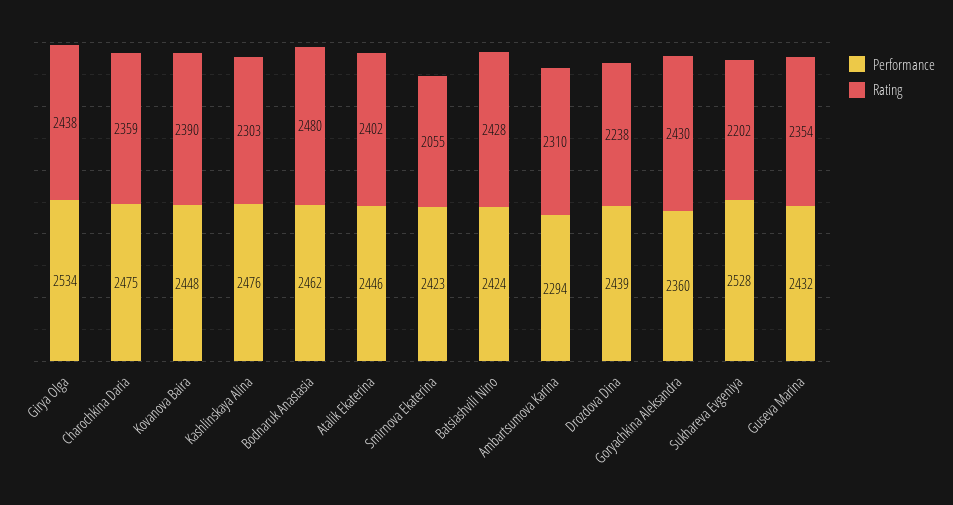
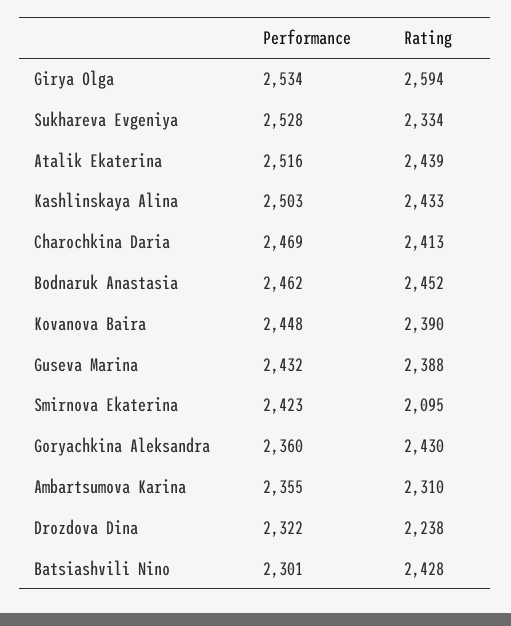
  {
    "Performance": {
      "Girya Olga": 2534,
-     "Charochkina Daria": 2475,
+     "Charochkina Daria": 2469,
      "Kovanova Baira": 2448,
-     "Kashlinskaya Alina": 2476,
+     "Kashlinskaya Alina": 2503,
      "Bodnaruk Anastasia": 2462,
-     "Atalik Ekaterina": 2446,
+     "Atalik Ekaterina": 2516,
      "Smirnova Ekaterina": 2423,
-     "Batsiashvili Nino": 2424,
+     "Batsiashvili Nino": 2301,
-     "Ambartsumova Karina": 2294,
+     "Ambartsumova Karina": 2355,
-     "Drozdova Dina": 2439,
+     "Drozdova Dina": 2322,
      "Goryachkina Aleksandra": 2360,
      "Sukhareva Evgeniya": 2528,
      "Guseva Marina": 2432
    },
    "Rating": {
-     "Girya Olga": 2438,
+     "Girya Olga": 2594,
-     "Charochkina Daria": 2359,
+     "Charochkina Daria": 2413,
      "Kovanova Baira": 2390,
-     "Kashlinskaya Alina": 2303,
+     "Kashlinskaya Alina": 2433,
-     "Bodnaruk Anastasia": 2480,
+     "Bodnaruk Anastasia": 2452,
-     "Atalik Ekaterina": 2402,
+     "Atalik Ekaterina": 2439,
-     "Smirnova Ekaterina": 2055,
+     "Smirnova Ekaterina": 2095,
      "Batsiashvili Nino": 2428,
      "Ambartsumova Karina": 2310,
      "Drozdova Dina": 2238,
      "Goryachkina Aleksandra": 2430,
-     "Sukhareva Evgeniya": 2202,
+     "Sukhareva Evgeniya": 2334,
-     "Guseva Marina": 2354
+     "Guseva Marina": 2388
    }
  }

